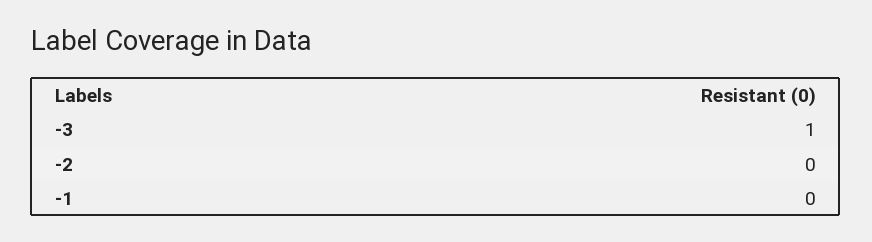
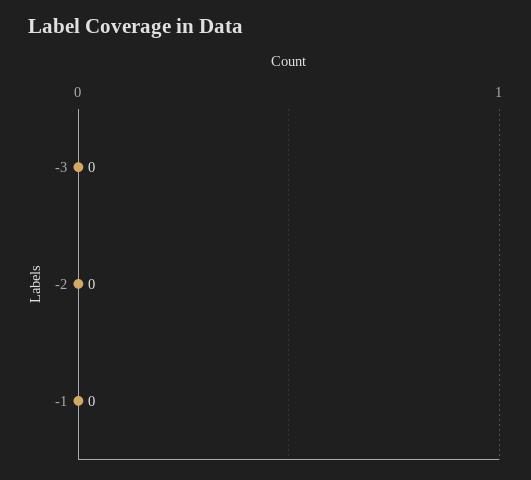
  {
-   "-3": 1,
+   "-3": 0,
    "-2": 0,
    "-1": 0
  }

